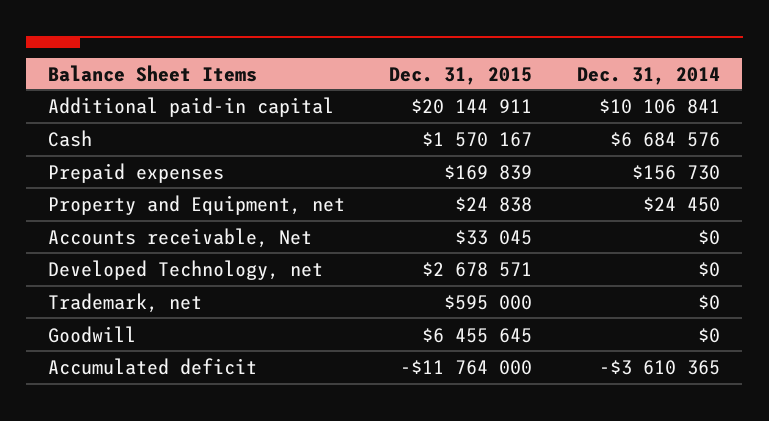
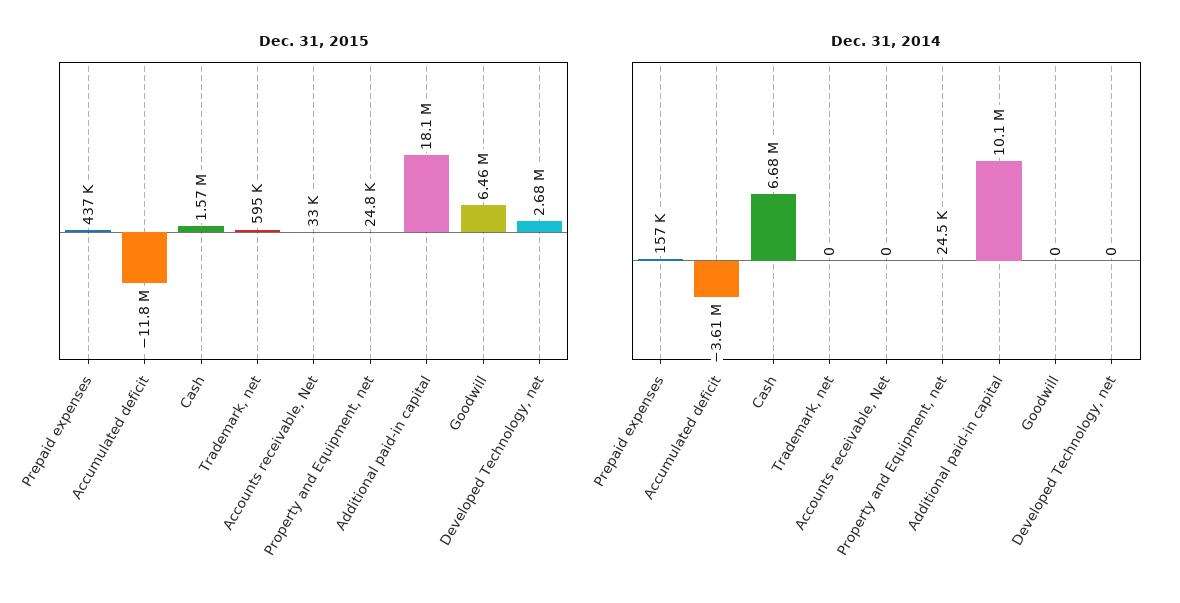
  {
    "Dec. 31, 2015": {
-     "Additional paid-in capital": 20144911,
+     "Additional paid-in capital": 18100000,
      "Cash": 1570167,
-     "Prepaid expenses": 169839,
+     "Prepaid expenses": 437000,
      "Property and Equipment, net": 24838,
      "Accounts receivable, Net": 33045,
      "Developed Technology, net": 2678571,
      "Trademark, net": 595000,
      "Goodwill": 6455645,
      "Accumulated deficit": -11764000
    },
    "Dec. 31, 2014": {
      "Additional paid-in capital": 10106841,
      "Cash": 6684576,
      "Prepaid expenses": 156730,
      "Property and Equipment, net": 24450,
      "Accounts receivable, Net": 0,
      "Developed Technology, net": 0,
      "Trademark, net": 0,
      "Goodwill": 0,
      "Accumulated deficit": -3610365
    }
  }

